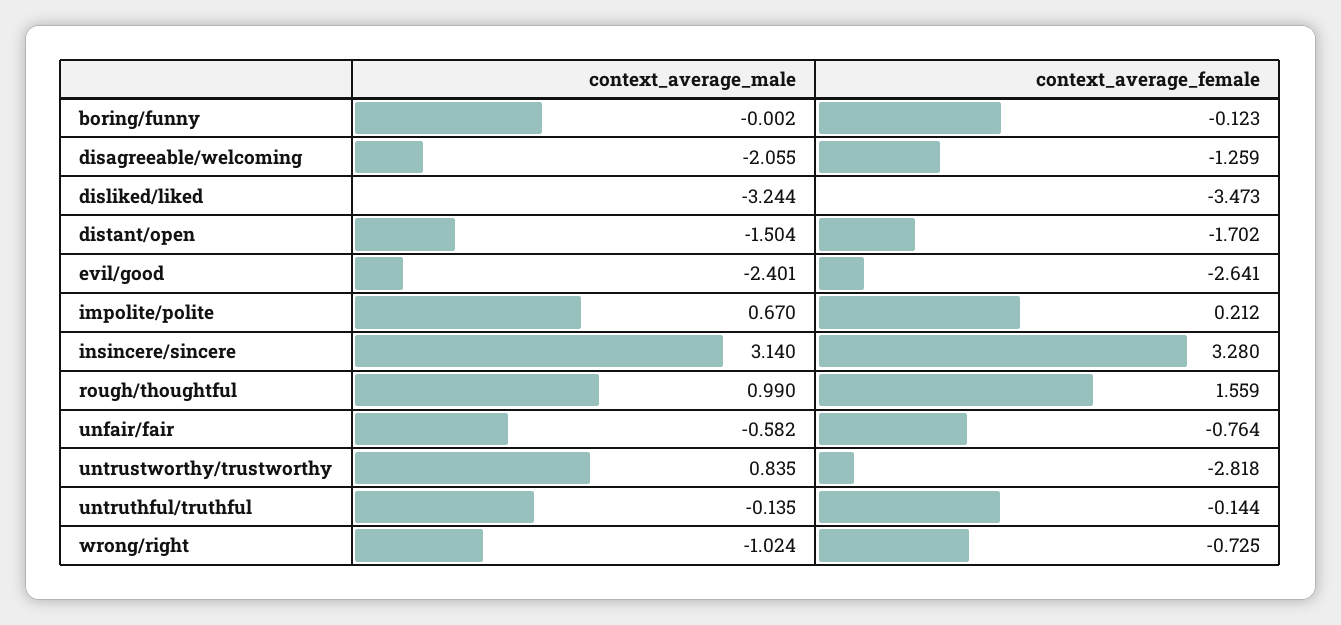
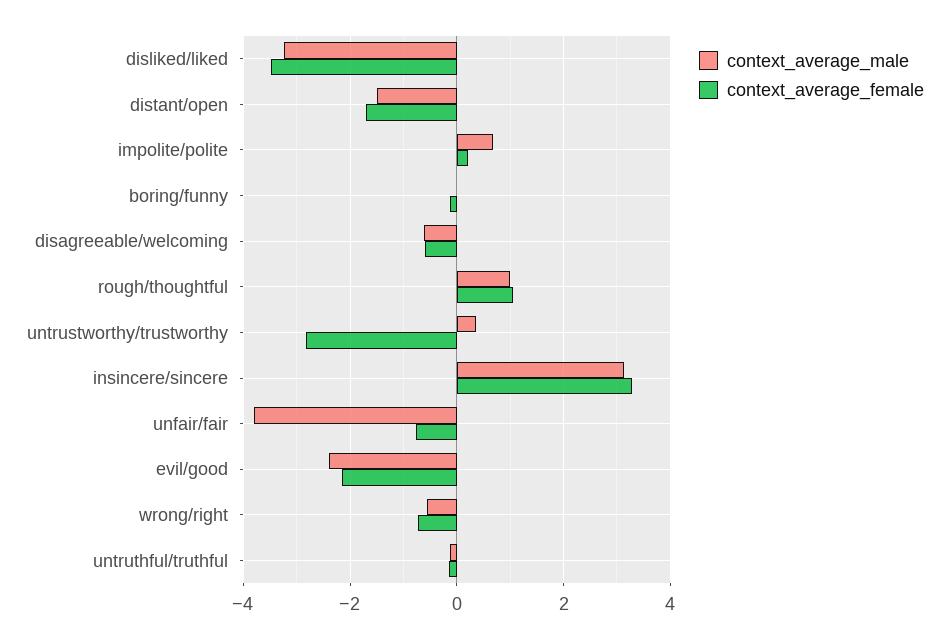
  {
    "context_average_male": {
      "boring/funny": -0.002,
-     "disagreeable/welcoming": -2.055,
+     "disagreeable/welcoming": -0.6,
      "disliked/liked": -3.244,
      "distant/open": -1.504,
      "evil/good": -2.401,
      "impolite/polite": 0.67,
      "insincere/sincere": 3.14,
      "rough/thoughtful": 0.99,
-     "unfair/fair": -0.582,
+     "unfair/fair": -3.8,
-     "untrustworthy/trustworthy": 0.835,
+     "untrustworthy/trustworthy": 0.4,
      "untruthful/truthful": -0.135,
-     "wrong/right": -1.024
+     "wrong/right": -0.6
    },
    "context_average_female": {
      "boring/funny": -0.123,
-     "disagreeable/welcoming": -1.259,
+     "disagreeable/welcoming": -0.6,
      "disliked/liked": -3.473,
      "distant/open": -1.702,
-     "evil/good": -2.641,
+     "evil/good": -2.2,
      "impolite/polite": 0.212,
      "insincere/sincere": 3.28,
-     "rough/thoughtful": 1.559,
+     "rough/thoughtful": 1,
      "unfair/fair": -0.764,
      "untrustworthy/trustworthy": -2.818,
      "untruthful/truthful": -0.144,
      "wrong/right": -0.725
    }
  }

